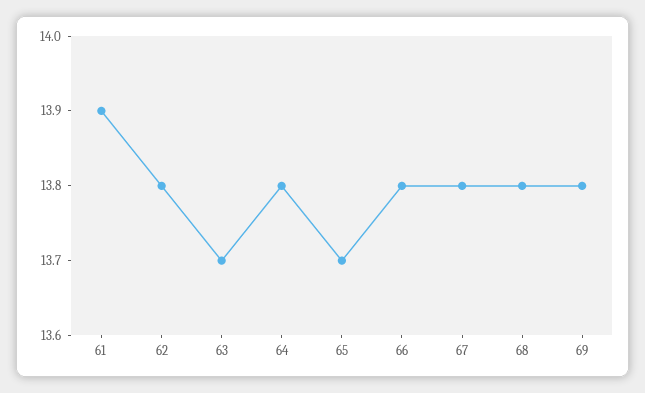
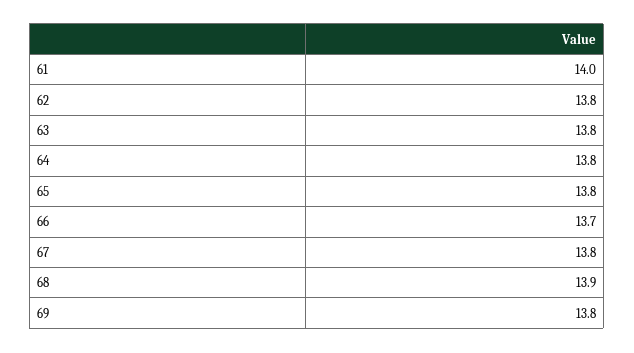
  {
-   "61": 13.9,
+   "61": 14,
    "62": 13.8,
-   "63": 13.7,
+   "63": 13.8,
    "64": 13.8,
-   "65": 13.7,
+   "65": 13.8,
-   "66": 13.8,
+   "66": 13.7,
    "67": 13.8,
-   "68": 13.8,
+   "68": 13.9,
    "69": 13.8
  }

